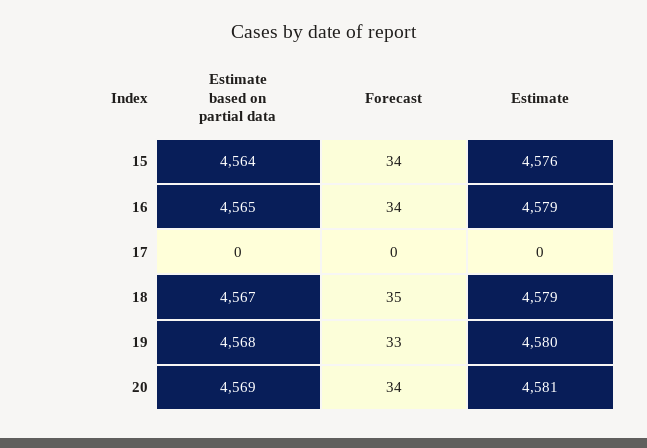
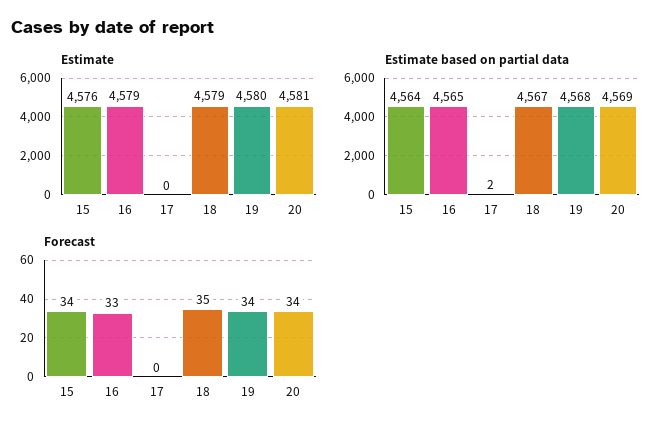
  {
    "Estimate based on partial data": {
      "15": 4564,
      "16": 4565,
-     "17": 0,
+     "17": 2,
      "18": 4567,
      "19": 4568,
      "20": 4569
    },
    "Forecast": {
      "15": 34,
-     "16": 34,
+     "16": 33,
      "17": 0,
      "18": 35,
-     "19": 33,
+     "19": 34,
      "20": 34
    },
    "Estimate": {
      "15": 4576,
      "16": 4579,
      "17": 0,
      "18": 4579,
      "19": 4580,
      "20": 4581
    }
  }

